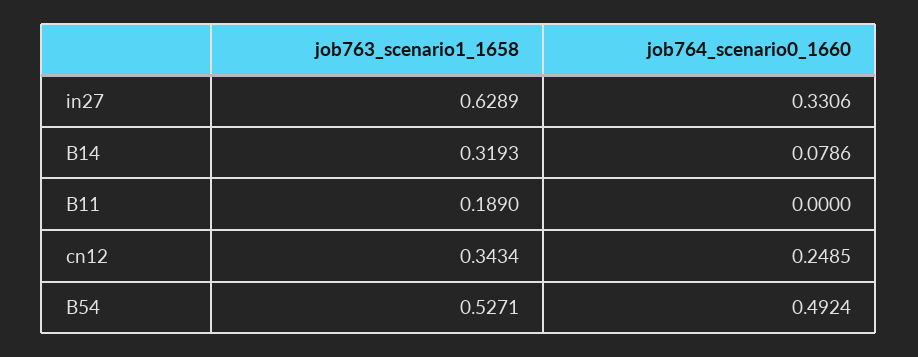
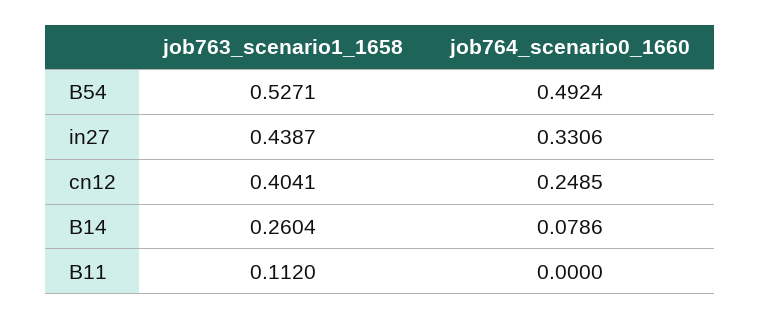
  {
    "job763_scenario1_1658": {
-     "in27": 0.6289,
+     "in27": 0.4387,
-     "B14": 0.3193,
+     "B14": 0.2604,
-     "B11": 0.189,
+     "B11": 0.112,
-     "cn12": 0.3434,
+     "cn12": 0.4041,
      "B54": 0.5271
    },
    "job764_scenario0_1660": {
      "in27": 0.3306,
      "B14": 0.0786,
      "B11": 0,
      "cn12": 0.2485,
      "B54": 0.4924
    }
  }

